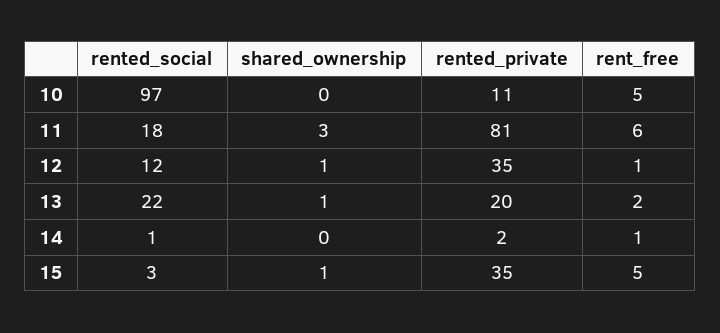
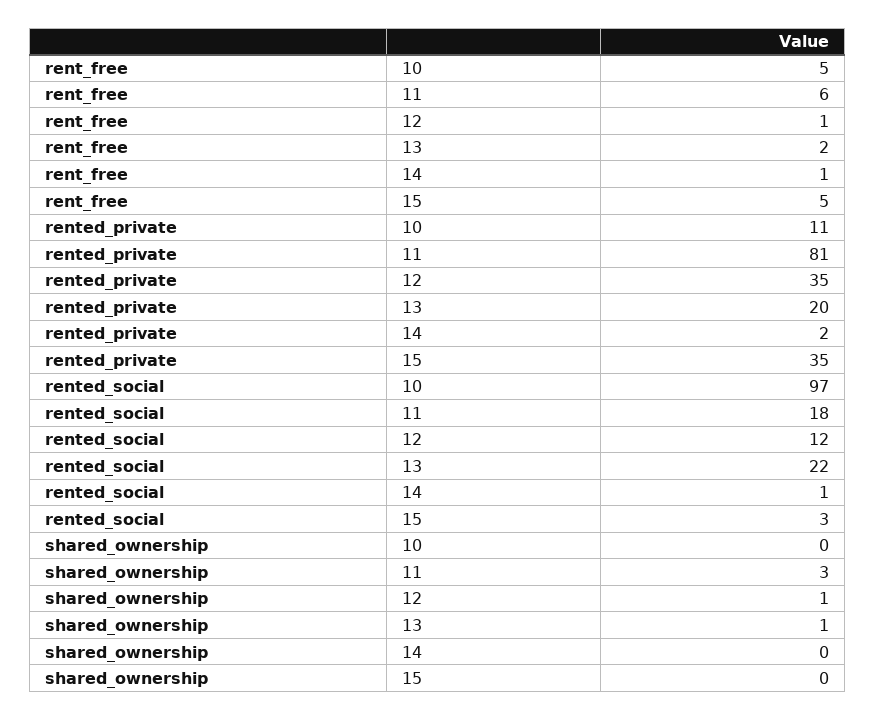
  {
    "rented_social": {
      "10": 97,
      "11": 18,
      "12": 12,
      "13": 22,
      "14": 1,
      "15": 3
    },
    "shared_ownership": {
      "10": 0,
      "11": 3,
      "12": 1,
      "13": 1,
      "14": 0,
-     "15": 1
+     "15": 0
    },
    "rented_private": {
      "10": 11,
      "11": 81,
      "12": 35,
      "13": 20,
      "14": 2,
      "15": 35
    },
    "rent_free": {
      "10": 5,
      "11": 6,
      "12": 1,
      "13": 2,
      "14": 1,
      "15": 5
    }
  }

